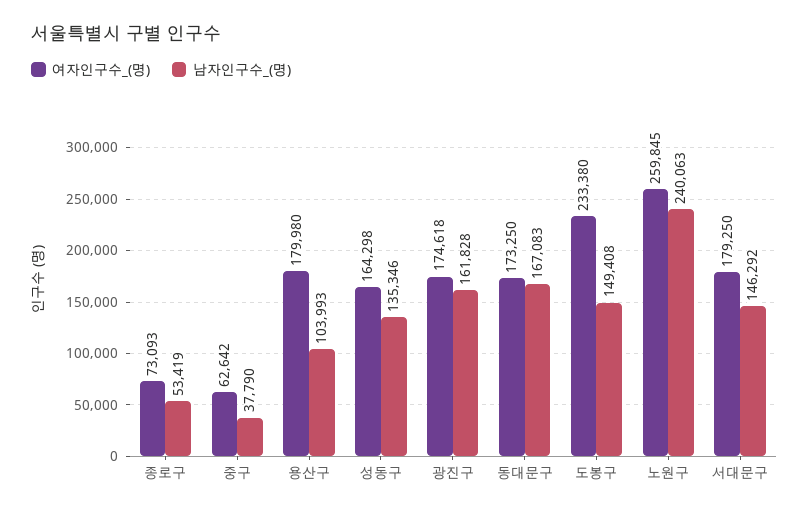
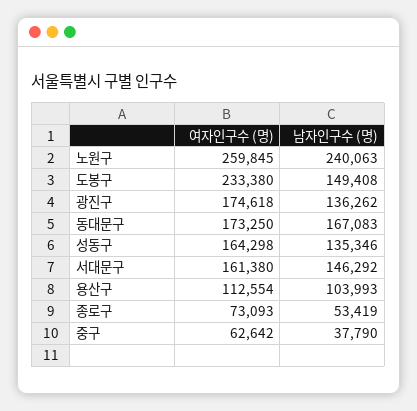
  {
    "여자인구수_(명)": {
      "종로구": 73093,
      "중구": 62642,
-     "용산구": 179980,
+     "용산구": 112554,
      "성동구": 164298,
      "광진구": 174618,
      "동대문구": 173250,
      "도봉구": 233380,
      "노원구": 259845,
-     "서대문구": 179250
+     "서대문구": 161380
    },
    "남자인구수_(명)": {
      "종로구": 53419,
      "중구": 37790,
      "용산구": 103993,
      "성동구": 135346,
-     "광진구": 161828,
+     "광진구": 136262,
      "동대문구": 167083,
      "도봉구": 149408,
      "노원구": 240063,
      "서대문구": 146292
    }
  }

